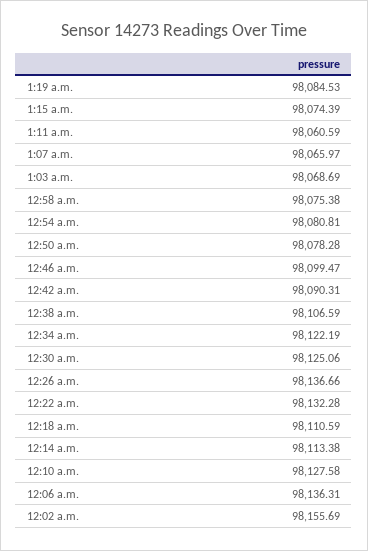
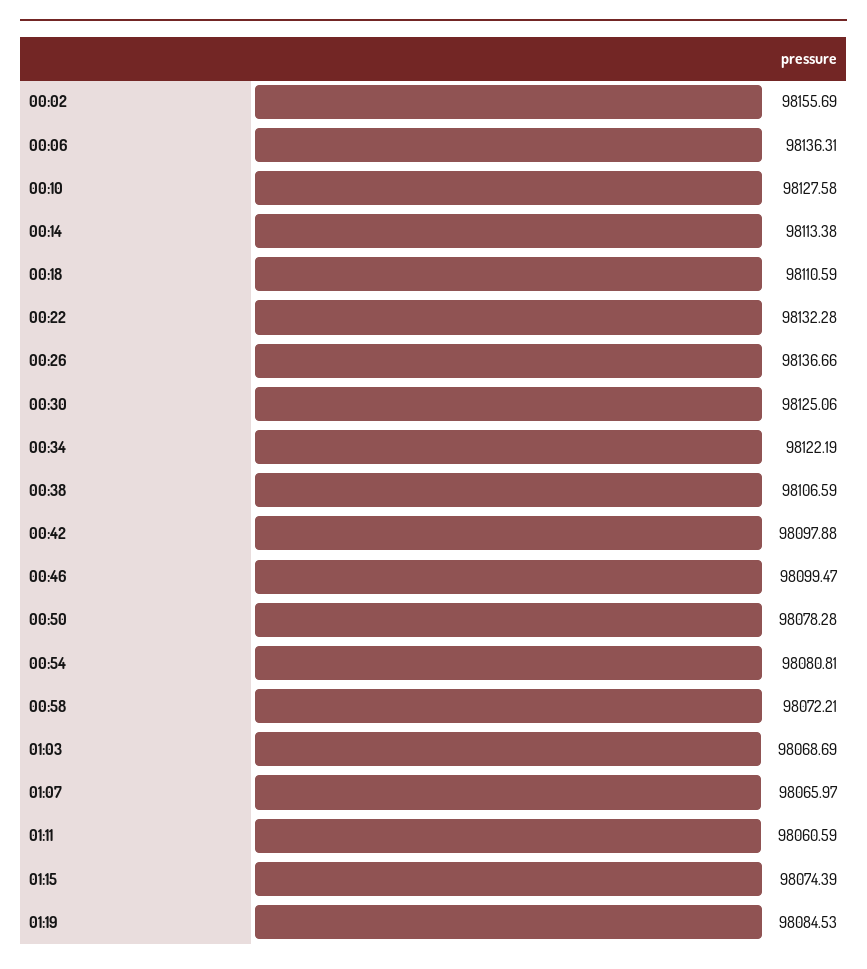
  {
    "1:19 a.m.": 98084.53,
    "1:15 a.m.": 98074.39,
    "1:11 a.m.": 98060.59,
    "1:07 a.m.": 98065.97,
    "1:03 a.m.": 98068.69,
-   "12:58 a.m.": 98075.38,
+   "12:58 a.m.": 98072.21,
    "12:54 a.m.": 98080.81,
    "12:50 a.m.": 98078.28,
    "12:46 a.m.": 98099.47,
-   "12:42 a.m.": 98090.31,
+   "12:42 a.m.": 98097.88,
    "12:38 a.m.": 98106.59,
    "12:34 a.m.": 98122.19,
    "12:30 a.m.": 98125.06,
    "12:26 a.m.": 98136.66,
    "12:22 a.m.": 98132.28,
    "12:18 a.m.": 98110.59,
    "12:14 a.m.": 98113.38,
    "12:10 a.m.": 98127.58,
    "12:06 a.m.": 98136.31,
    "12:02 a.m.": 98155.69
  }

